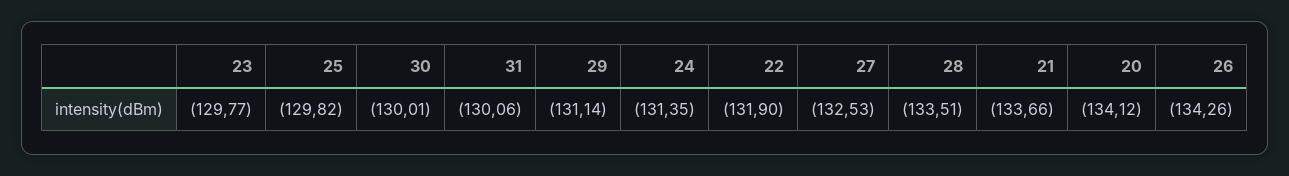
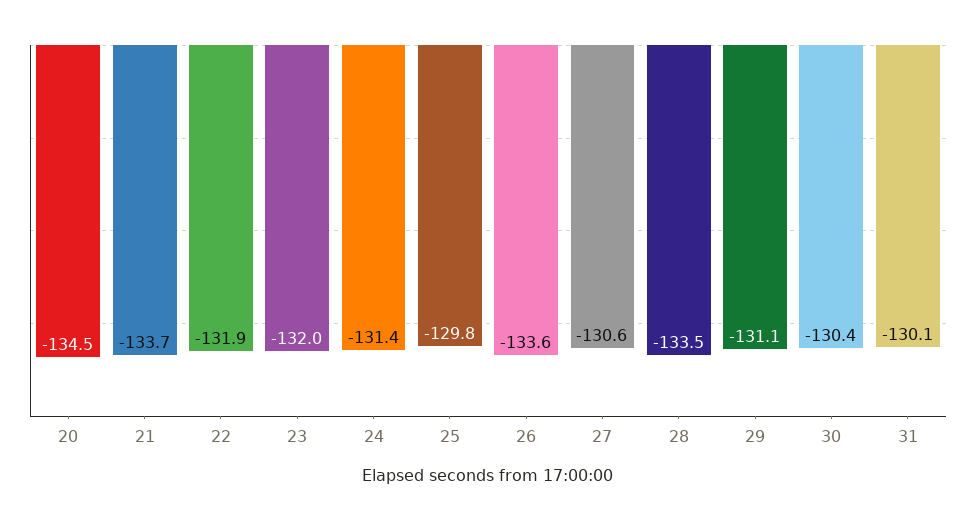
  {
-   "23": -129.77,
+   "23": -132,
    "25": -129.82,
-   "30": -130.01,
+   "30": -130.4,
    "31": -130.06,
    "29": -131.14,
    "24": -131.35,
    "22": -131.9,
-   "27": -132.53,
+   "27": -130.6,
    "28": -133.51,
    "21": -133.66,
-   "20": -134.12,
+   "20": -134.5,
-   "26": -134.26
+   "26": -133.6
  }

